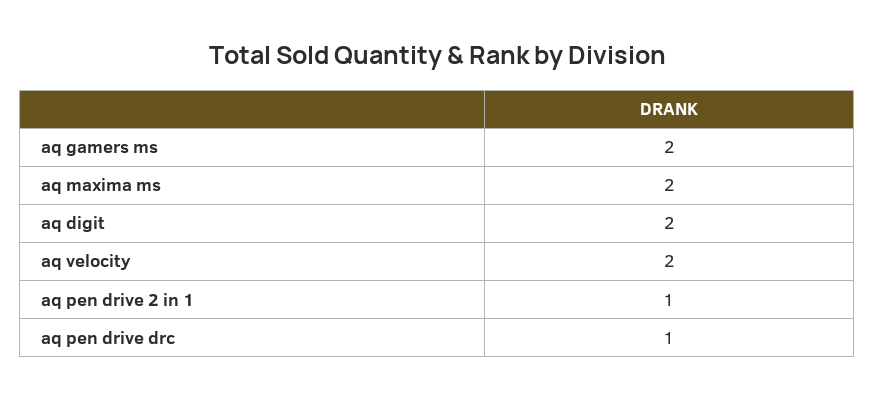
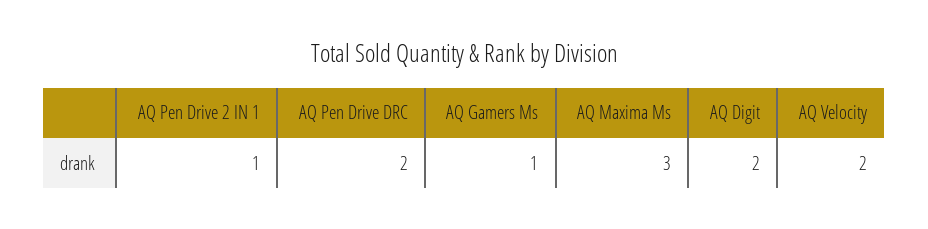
  {
-   "aq gamers ms": 2,
+   "aq gamers ms": 1,
-   "aq maxima ms": 2,
+   "aq maxima ms": 3,
    "aq digit": 2,
    "aq velocity": 2,
    "aq pen drive 2 in 1": 1,
-   "aq pen drive drc": 1
+   "aq pen drive drc": 2
  }

